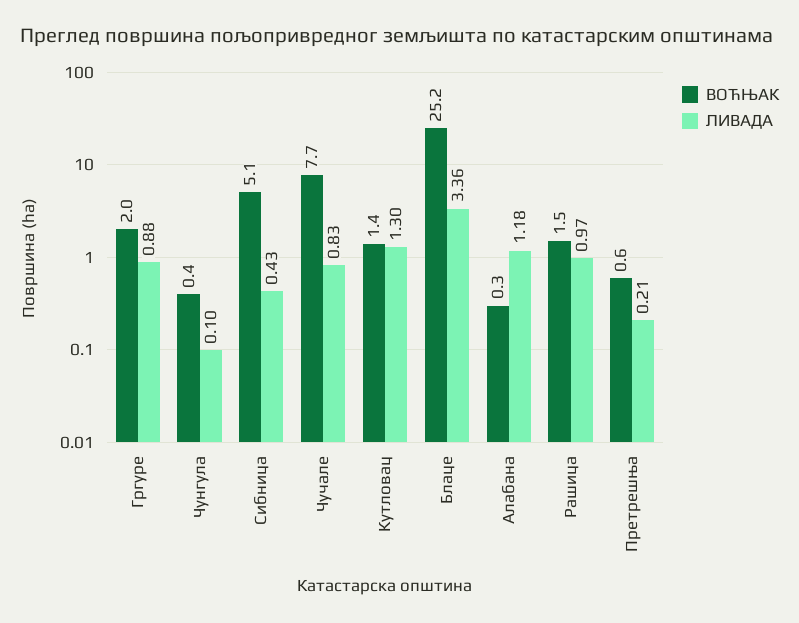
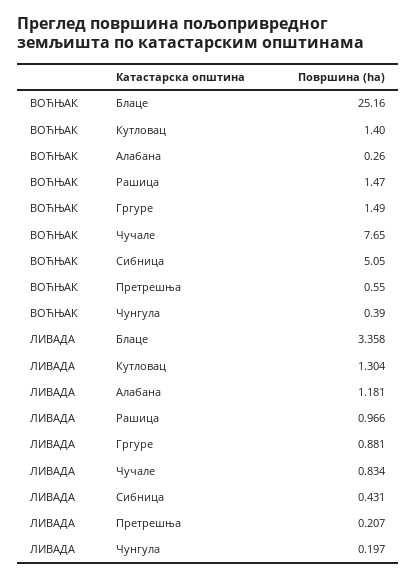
  {
    "ВОЋЊАК": {
-     "Гргуре": 2,
+     "Гргуре": 1.49,
      "Чунгула": 0.39,
      "Сибница": 5.05,
      "Чучале": 7.65,
      "Кутловац": 1.4,
      "Блаце": 25.16,
      "Алабана": 0.26,
      "Рашица": 1.47,
      "Претрешња": 0.55
    },
    "ЛИВАДА": {
      "Гргуре": 0.881,
-     "Чунгула": 0.1,
+     "Чунгула": 0.197,
      "Сибница": 0.431,
      "Чучале": 0.834,
      "Кутловац": 1.304,
      "Блаце": 3.358,
      "Алабана": 1.181,
      "Рашица": 0.966,
      "Претрешња": 0.207
    }
  }

